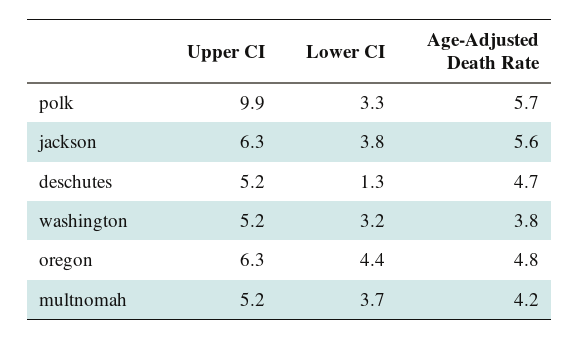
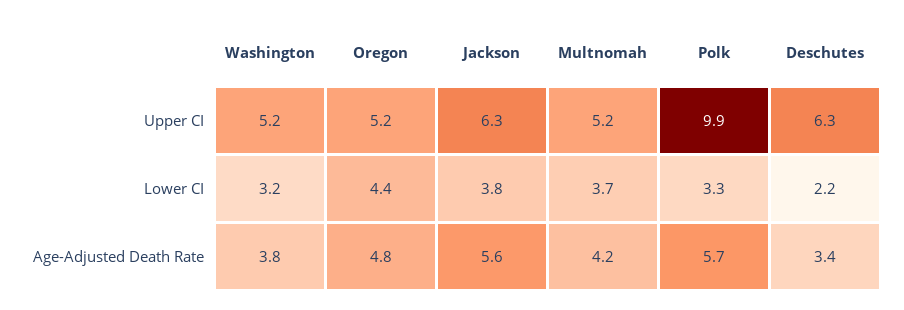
  {
    "Upper CI": {
      "polk": 9.9,
      "jackson": 6.3,
-     "deschutes": 5.2,
+     "deschutes": 6.3,
      "washington": 5.2,
-     "oregon": 6.3,
+     "oregon": 5.2,
      "multnomah": 5.2
    },
    "Lower CI": {
      "polk": 3.3,
      "jackson": 3.8,
-     "deschutes": 1.3,
+     "deschutes": 2.2,
      "washington": 3.2,
      "oregon": 4.4,
      "multnomah": 3.7
    },
    "Age-Adjusted Death Rate": {
      "polk": 5.7,
      "jackson": 5.6,
-     "deschutes": 4.7,
+     "deschutes": 3.4,
      "washington": 3.8,
      "oregon": 4.8,
      "multnomah": 4.2
    }
  }

